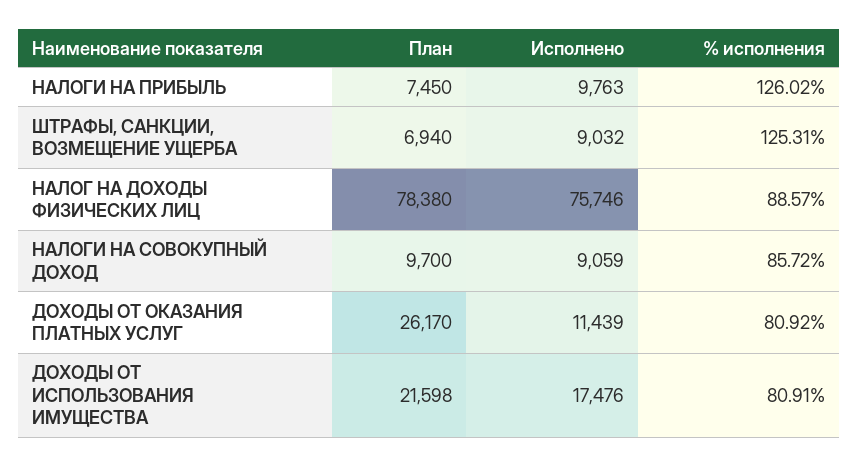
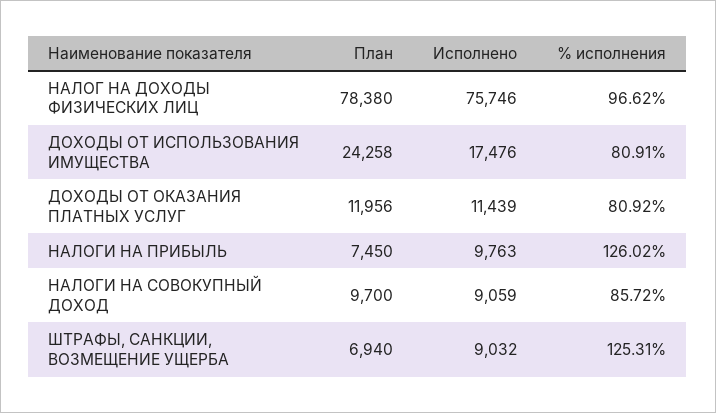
  {
    "План": {
      "НАЛОГИ НА ПРИБЫЛЬ": 7450,
      "ШТРАФЫ, САНКЦИИ, ВОЗМЕЩЕНИЕ УЩЕРБА": 6940,
      "НАЛОГ НА ДОХОДЫ ФИЗИЧЕСКИХ ЛИЦ": 78380,
      "НАЛОГИ НА СОВОКУПНЫЙ ДОХОД": 9700,
-     "ДОХОДЫ ОТ ОКАЗАНИЯ ПЛАТНЫХ УСЛУГ": 26170,
+     "ДОХОДЫ ОТ ОКАЗАНИЯ ПЛАТНЫХ УСЛУГ": 11956,
-     "ДОХОДЫ ОТ ИСПОЛЬЗОВАНИЯ ИМУЩЕСТВА": 21598
+     "ДОХОДЫ ОТ ИСПОЛЬЗОВАНИЯ ИМУЩЕСТВА": 24258
    },
    "Исполнено": {
      "НАЛОГИ НА ПРИБЫЛЬ": 9763,
      "ШТРАФЫ, САНКЦИИ, ВОЗМЕЩЕНИЕ УЩЕРБА": 9032,
      "НАЛОГ НА ДОХОДЫ ФИЗИЧЕСКИХ ЛИЦ": 75746,
      "НАЛОГИ НА СОВОКУПНЫЙ ДОХОД": 9059,
      "ДОХОДЫ ОТ ОКАЗАНИЯ ПЛАТНЫХ УСЛУГ": 11439,
      "ДОХОДЫ ОТ ИСПОЛЬЗОВАНИЯ ИМУЩЕСТВА": 17476
    },
    "% исполнения": {
      "НАЛОГИ НА ПРИБЫЛЬ": 126.02,
      "ШТРАФЫ, САНКЦИИ, ВОЗМЕЩЕНИЕ УЩЕРБА": 125.31,
-     "НАЛОГ НА ДОХОДЫ ФИЗИЧЕСКИХ ЛИЦ": 88.57,
+     "НАЛОГ НА ДОХОДЫ ФИЗИЧЕСКИХ ЛИЦ": 96.62,
      "НАЛОГИ НА СОВОКУПНЫЙ ДОХОД": 85.72,
      "ДОХОДЫ ОТ ОКАЗАНИЯ ПЛАТНЫХ УСЛУГ": 80.92,
      "ДОХОДЫ ОТ ИСПОЛЬЗОВАНИЯ ИМУЩЕСТВА": 80.91
    }
  }

